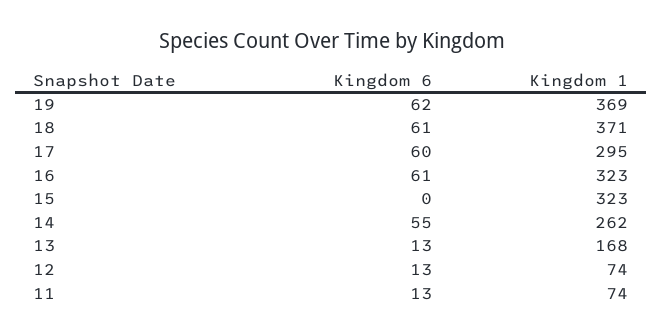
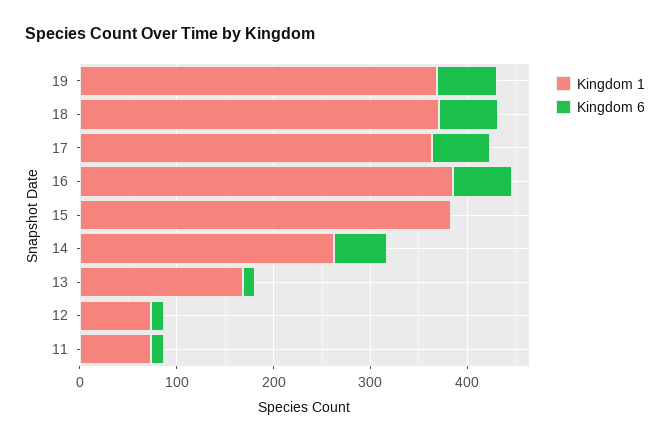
  {
    "Kingdom 6": {
      "19": 62,
      "18": 61,
      "17": 60,
      "16": 61,
      "15": 0,
      "14": 55,
      "13": 13,
      "12": 13,
      "11": 13
    },
    "Kingdom 1": {
      "19": 369,
      "18": 371,
-     "17": 295,
+     "17": 360,
-     "16": 323,
+     "16": 380,
-     "15": 323,
+     "15": 380,
      "14": 262,
      "13": 168,
      "12": 74,
      "11": 74
    }
  }

